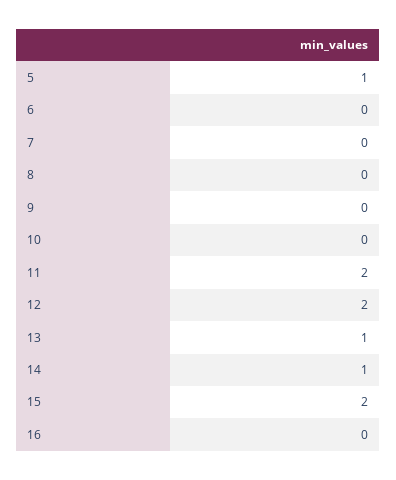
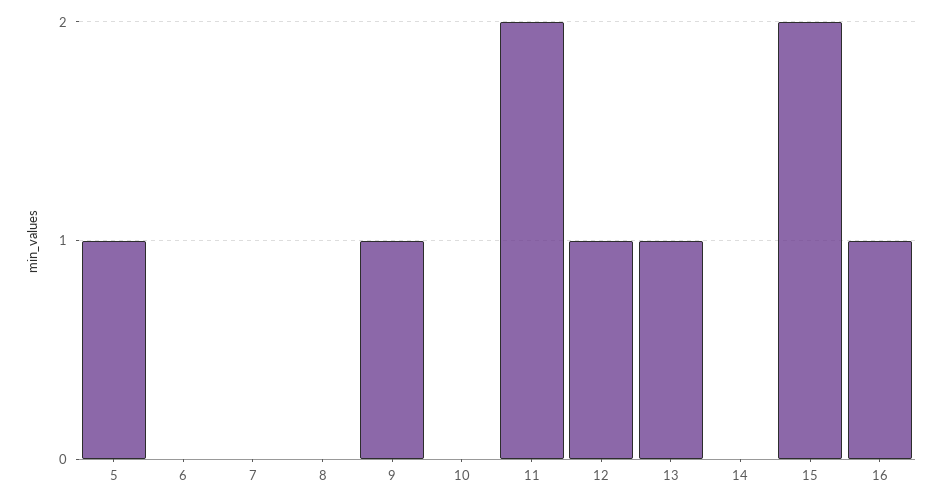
  {
    "5": 1,
    "6": 0,
    "7": 0,
    "8": 0,
-   "9": 0,
+   "9": 1,
    "10": 0,
    "11": 2,
-   "12": 2,
+   "12": 1,
    "13": 1,
-   "14": 1,
+   "14": 0,
    "15": 2,
-   "16": 0
+   "16": 1
  }

